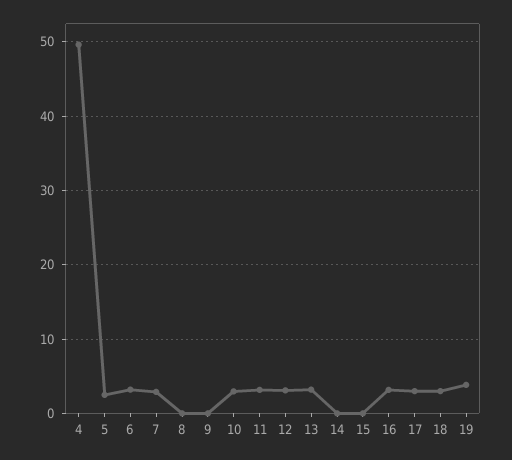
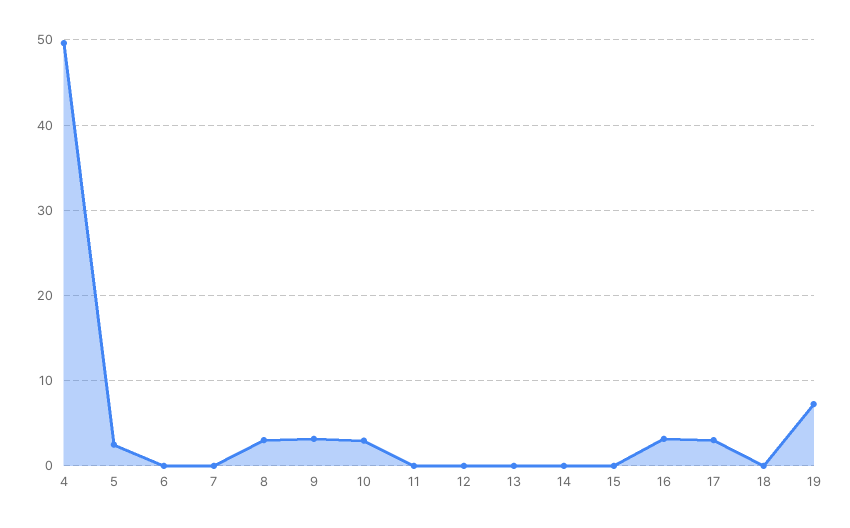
  {
    "4": 50,
    "5": 3,
-   "6": 3,
+   "6": 0,
-   "7": 3,
+   "7": 0,
-   "8": 0,
+   "8": 3,
-   "9": 0,
+   "9": 3,
    "10": 3,
-   "11": 3,
+   "11": 0,
-   "12": 3,
+   "12": 0,
-   "13": 3,
+   "13": 0,
    "14": 0,
    "15": 0,
    "16": 3,
    "17": 3,
-   "18": 3,
+   "18": 0,
-   "19": 4
+   "19": 7
  }

